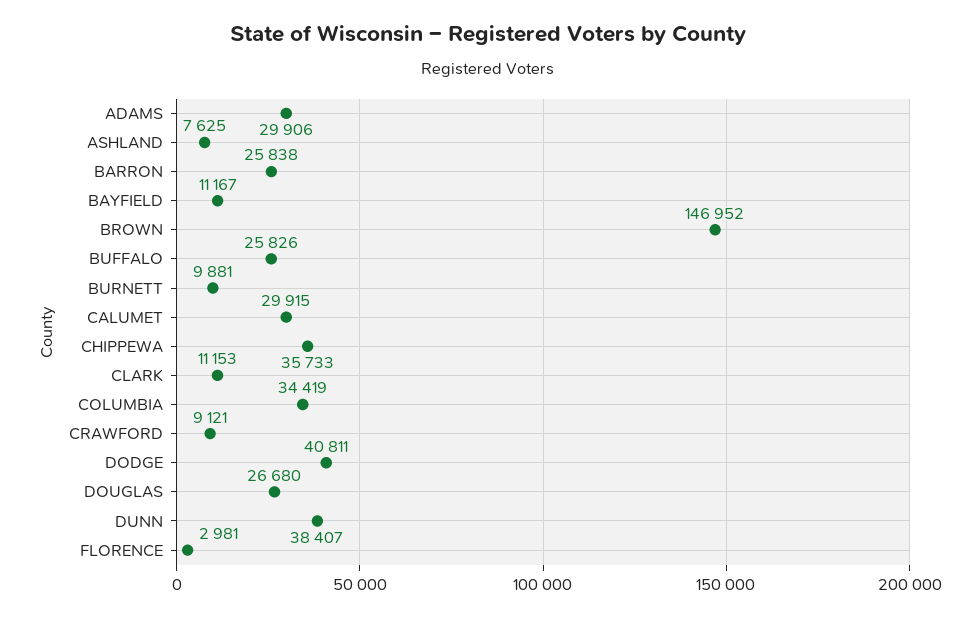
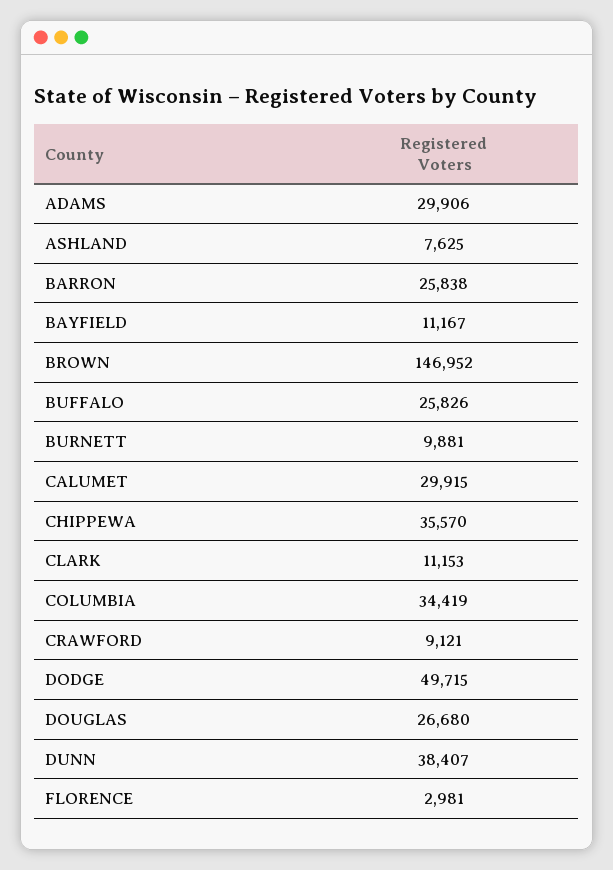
  {
    "ADAMS": 29906,
    "ASHLAND": 7625,
    "BARRON": 25838,
    "BAYFIELD": 11167,
    "BROWN": 146952,
    "BUFFALO": 25826,
    "BURNETT": 9881,
    "CALUMET": 29915,
-   "CHIPPEWA": 35733,
+   "CHIPPEWA": 35570,
    "CLARK": 11153,
    "COLUMBIA": 34419,
    "CRAWFORD": 9121,
-   "DODGE": 40811,
+   "DODGE": 49715,
    "DOUGLAS": 26680,
    "DUNN": 38407,
    "FLORENCE": 2981
  }

